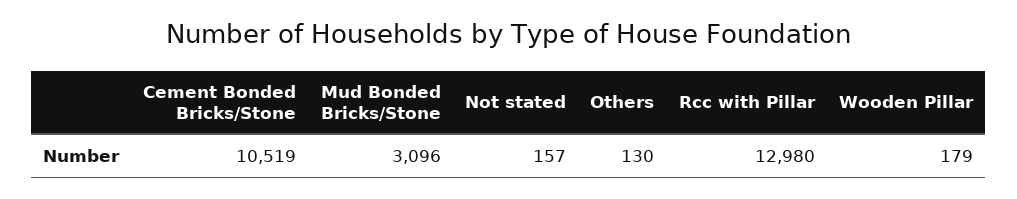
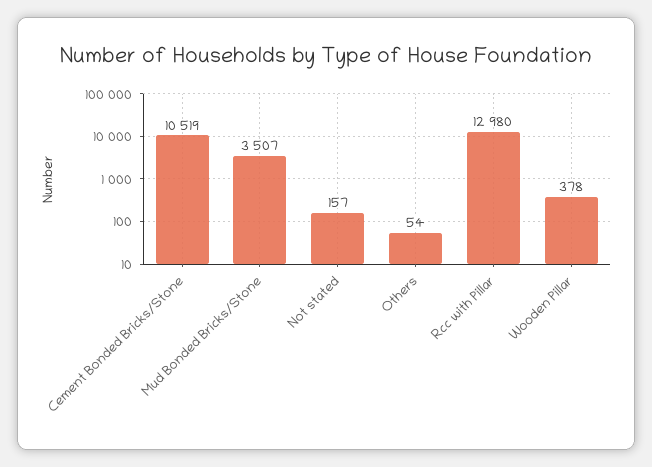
  {
    "Cement Bonded Bricks/Stone": 10519,
-   "Mud Bonded Bricks/Stone": 3096,
+   "Mud Bonded Bricks/Stone": 3507,
    "Not stated": 157,
-   "Others": 130,
+   "Others": 54,
    "Rcc with Pillar": 12980,
-   "Wooden Pillar": 179
+   "Wooden Pillar": 378
  }

